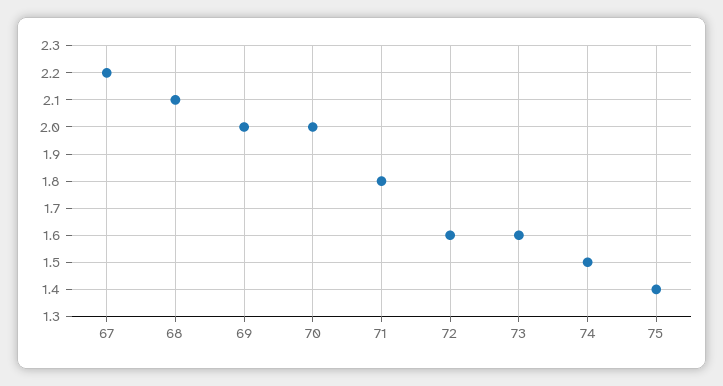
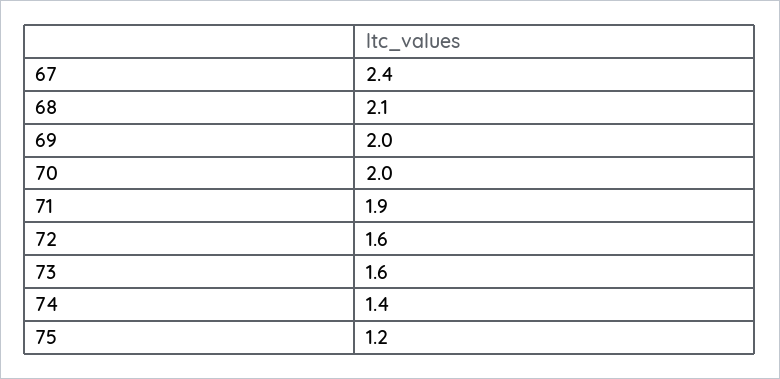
  {
-   "67": 2.2,
+   "67": 2.4,
    "68": 2.1,
    "69": 2,
    "70": 2,
-   "71": 1.8,
+   "71": 1.9,
    "72": 1.6,
    "73": 1.6,
-   "74": 1.5,
+   "74": 1.4,
-   "75": 1.4
+   "75": 1.2
  }

